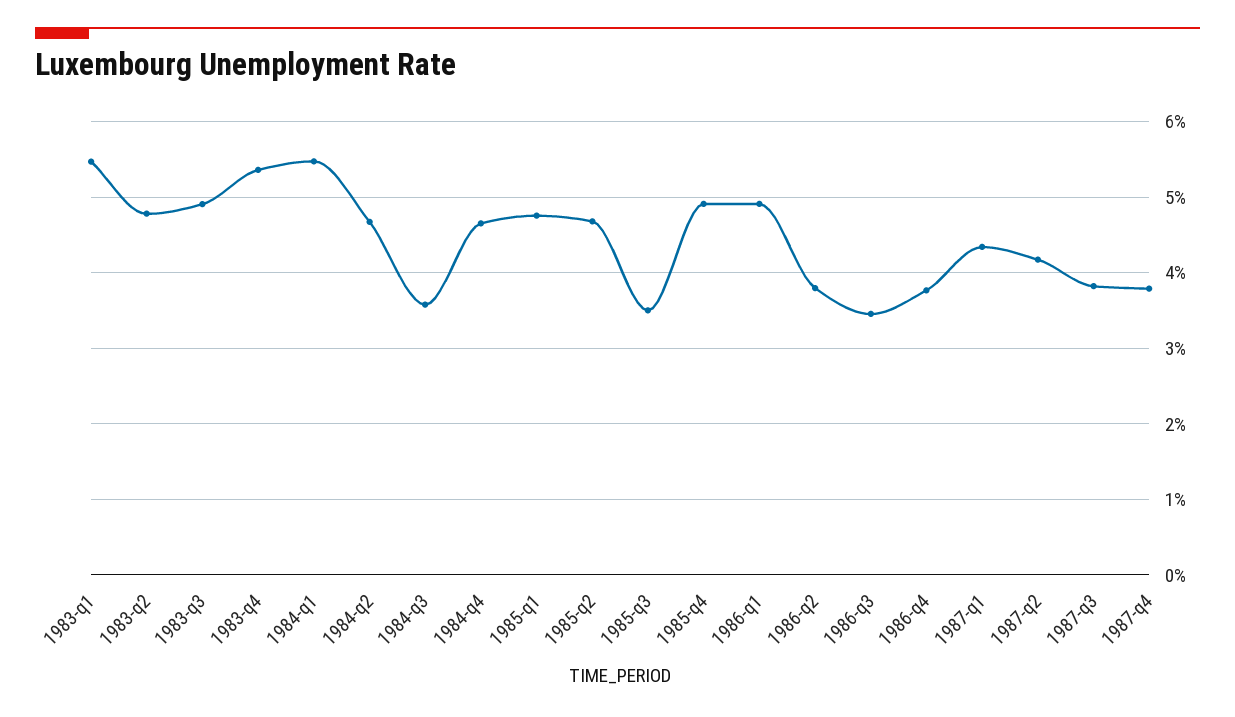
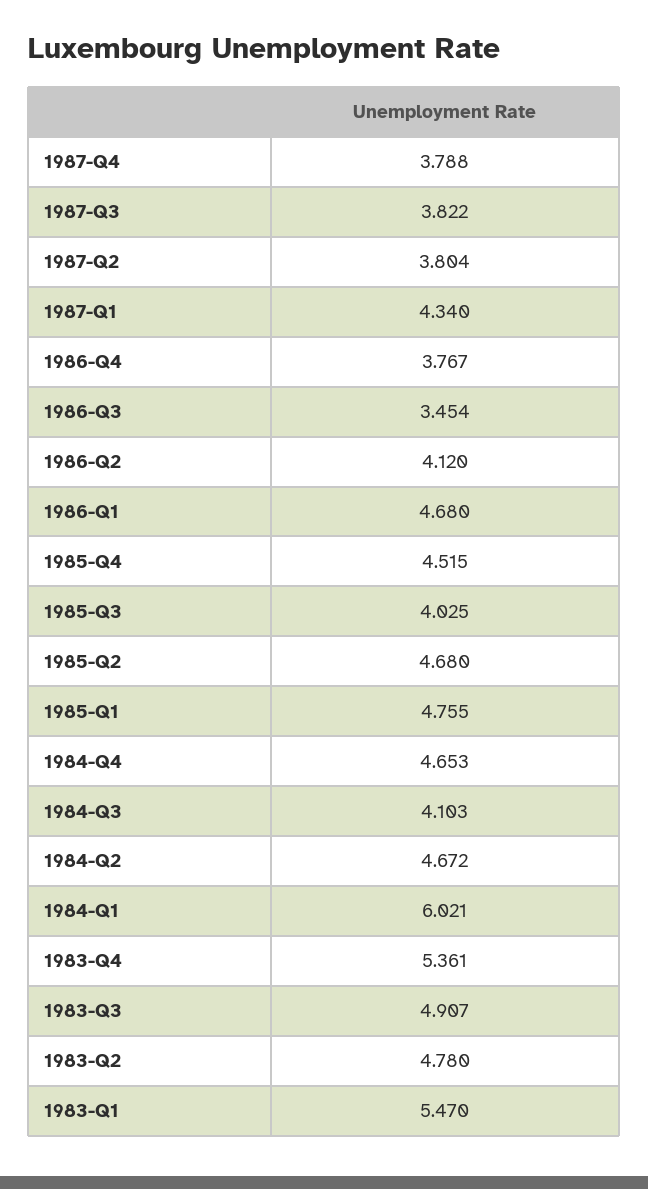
  {
    "1983-q1": 5.47,
    "1983-q2": 4.78,
    "1983-q3": 4.907,
    "1983-q4": 5.361,
-   "1984-q1": 5.5,
+   "1984-q1": 6.021,
    "1984-q2": 4.672,
-   "1984-q3": 3.6,
+   "1984-q3": 4.103,
    "1984-q4": 4.653,
    "1985-q1": 4.755,
    "1985-q2": 4.68,
-   "1985-q3": 3.5,
+   "1985-q3": 4.025,
-   "1985-q4": 4.9,
+   "1985-q4": 4.515,
-   "1986-q1": 4.9,
+   "1986-q1": 4.68,
-   "1986-q2": 3.8,
+   "1986-q2": 4.12,
    "1986-q3": 3.454,
    "1986-q4": 3.767,
    "1987-q1": 4.34,
-   "1987-q2": 4.2,
+   "1987-q2": 3.804,
    "1987-q3": 3.822,
    "1987-q4": 3.788
  }

